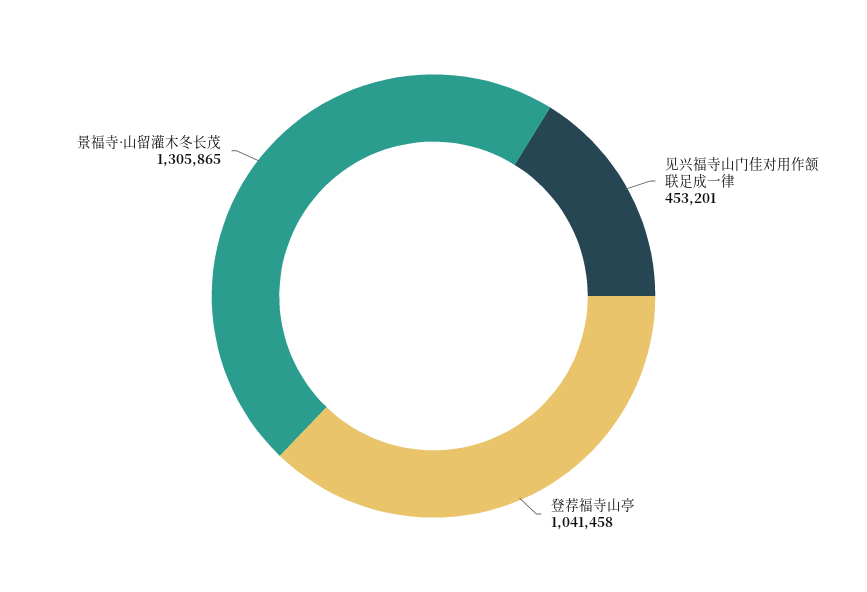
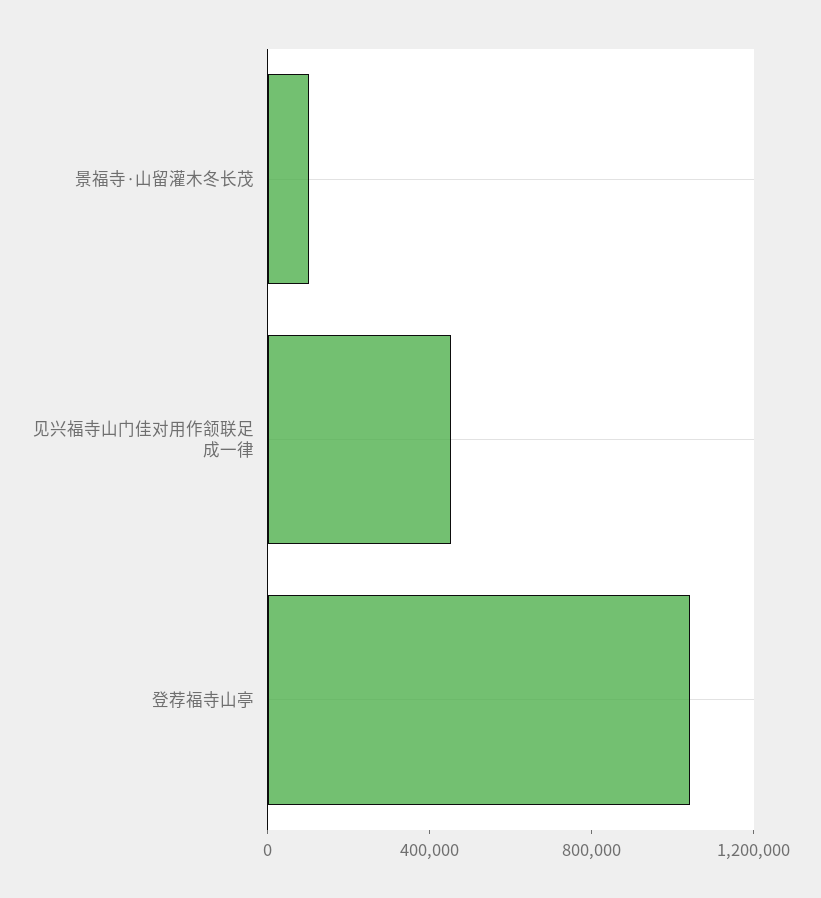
  {
    "见兴福寺山门佳对用作颔联足成一律": 453201,
    "登荐福寺山亭": 1041458,
-   "景福寺·山留灌木冬长茂": 1305865
+   "景福寺·山留灌木冬长茂": 100000
  }

